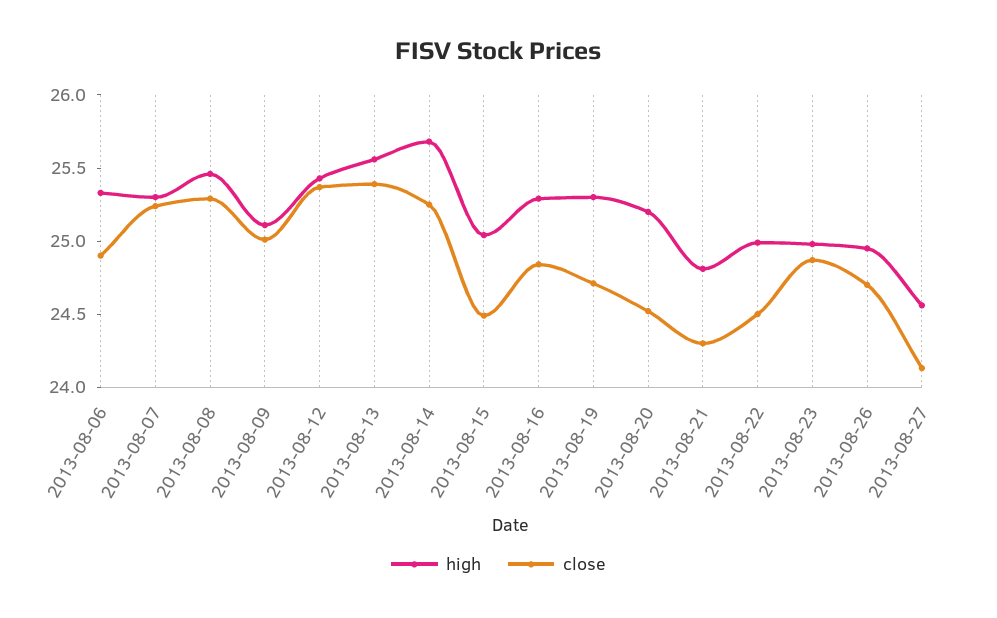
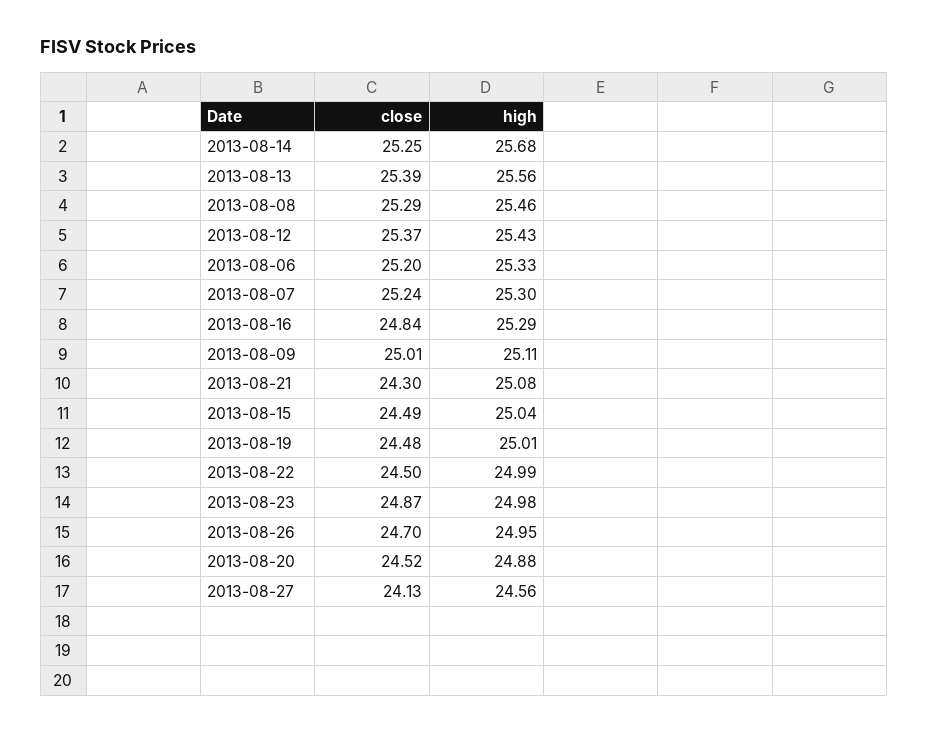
  {
    "high": {
      "2013-08-06": 25.33,
      "2013-08-07": 25.3,
      "2013-08-08": 25.46,
      "2013-08-09": 25.11,
      "2013-08-12": 25.43,
      "2013-08-13": 25.56,
      "2013-08-14": 25.68,
      "2013-08-15": 25.04,
      "2013-08-16": 25.29,
-     "2013-08-19": 25.3,
+     "2013-08-19": 25.01,
-     "2013-08-20": 25.2,
+     "2013-08-20": 24.88,
-     "2013-08-21": 24.8,
+     "2013-08-21": 25.08,
      "2013-08-22": 24.99,
      "2013-08-23": 24.98,
      "2013-08-26": 24.95,
      "2013-08-27": 24.56
    },
    "close": {
-     "2013-08-06": 24.9,
+     "2013-08-06": 25.2,
      "2013-08-07": 25.24,
      "2013-08-08": 25.29,
      "2013-08-09": 25.01,
      "2013-08-12": 25.37,
      "2013-08-13": 25.39,
      "2013-08-14": 25.25,
      "2013-08-15": 24.49,
      "2013-08-16": 24.84,
-     "2013-08-19": 24.7,
+     "2013-08-19": 24.48,
      "2013-08-20": 24.52,
      "2013-08-21": 24.3,
      "2013-08-22": 24.5,
      "2013-08-23": 24.87,
      "2013-08-26": 24.7,
      "2013-08-27": 24.13
    }
  }

